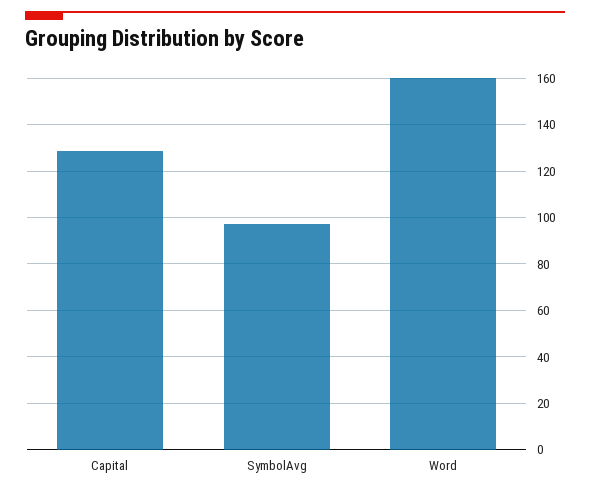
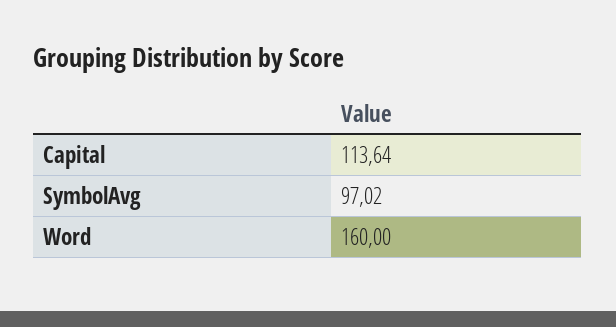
  {
-   "Capital": 130,
+   "Capital": 113.64,
    "SymbolAvg": 97.02,
    "Word": 160
  }

